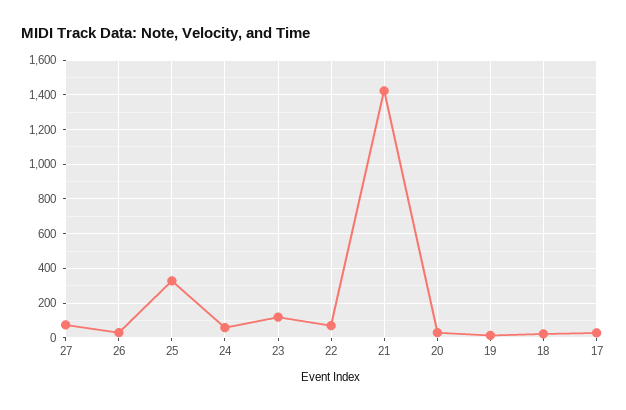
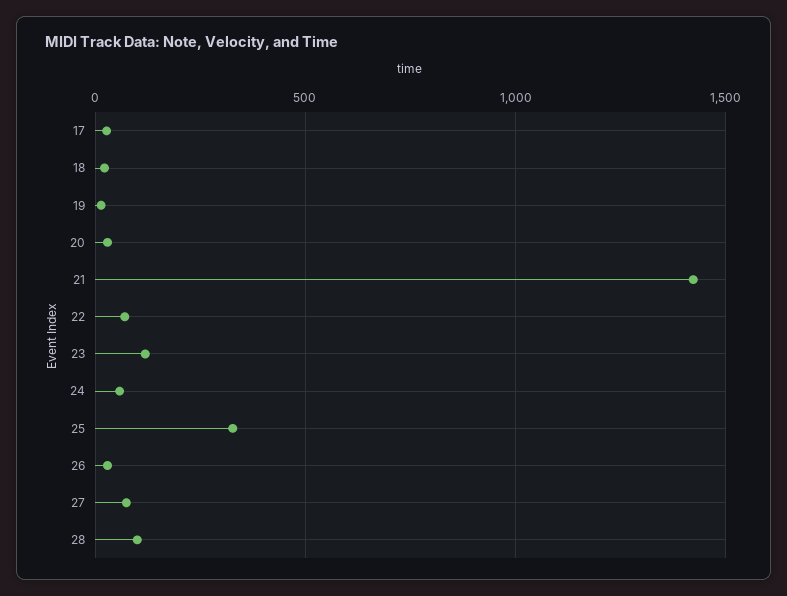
  {
    "27": 50,
    "26": 50,
    "25": 350,
    "24": 50,
    "23": 100,
    "22": 50,
    "21": 1400,
    "20": 50,
    "19": 0,
    "18": 0,
-   "17": 50
+   "17": 50,
+   "28": 100
  }

